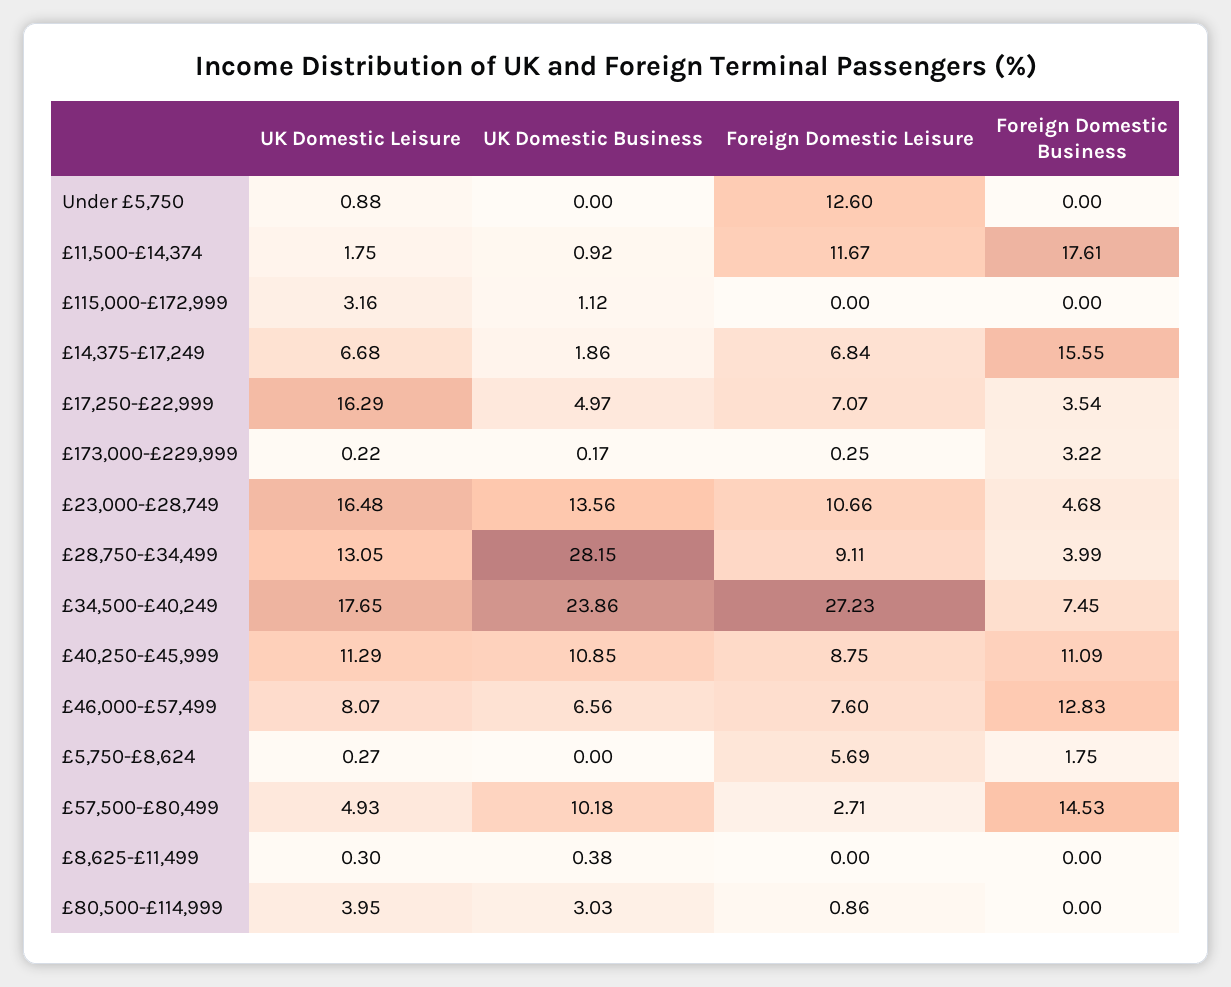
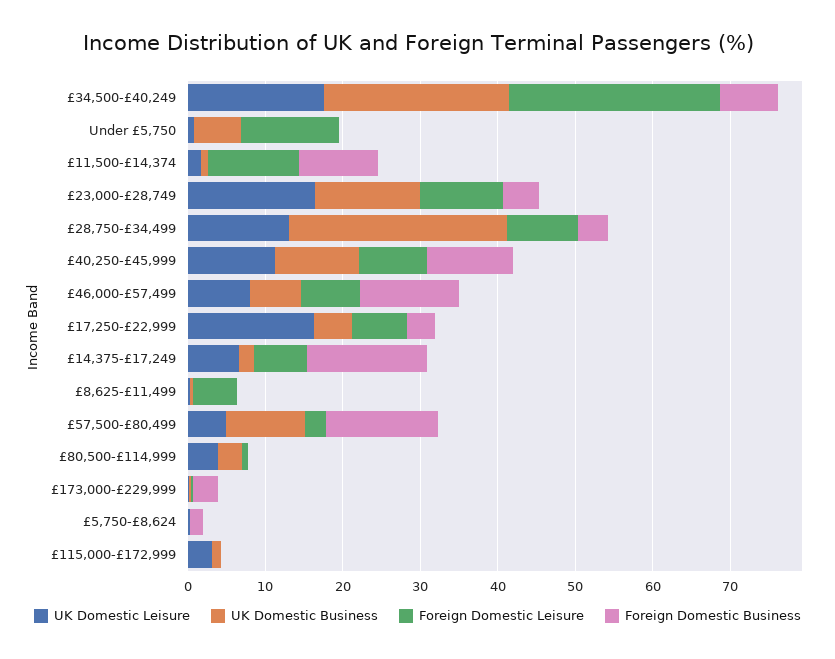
  {
    "UK Domestic Leisure": {
      "Under £5,750": 0.88,
      "£11,500-£14,374": 1.75,
      "£115,000-£172,999": 3.16,
      "£14,375-£17,249": 6.68,
      "£17,250-£22,999": 16.29,
      "£173,000-£229,999": 0.22,
      "£23,000-£28,749": 16.48,
      "£28,750-£34,499": 13.05,
      "£34,500-£40,249": 17.65,
      "£40,250-£45,999": 11.29,
      "£46,000-£57,499": 8.07,
      "£5,750-£8,624": 0.27,
      "£57,500-£80,499": 4.93,
      "£8,625-£11,499": 0.3,
      "£80,500-£114,999": 3.95
    },
    "UK Domestic Business": {
-     "Under £5,750": 0,
+     "Under £5,750": 6,
      "£11,500-£14,374": 0.92,
      "£115,000-£172,999": 1.12,
      "£14,375-£17,249": 1.86,
      "£17,250-£22,999": 4.97,
      "£173,000-£229,999": 0.17,
      "£23,000-£28,749": 13.56,
      "£28,750-£34,499": 28.15,
      "£34,500-£40,249": 23.86,
      "£40,250-£45,999": 10.85,
      "£46,000-£57,499": 6.56,
      "£5,750-£8,624": 0,
      "£57,500-£80,499": 10.18,
      "£8,625-£11,499": 0.38,
      "£80,500-£114,999": 3.03
    },
    "Foreign Domestic Leisure": {
      "Under £5,750": 12.6,
      "£11,500-£14,374": 11.67,
      "£115,000-£172,999": 0,
      "£14,375-£17,249": 6.84,
      "£17,250-£22,999": 7.07,
      "£173,000-£229,999": 0.25,
      "£23,000-£28,749": 10.66,
      "£28,750-£34,499": 9.11,
      "£34,500-£40,249": 27.23,
      "£40,250-£45,999": 8.75,
      "£46,000-£57,499": 7.6,
-     "£5,750-£8,624": 5.69,
+     "£5,750-£8,624": 0,
      "£57,500-£80,499": 2.71,
-     "£8,625-£11,499": 0,
+     "£8,625-£11,499": 6,
      "£80,500-£114,999": 0.86
    },
    "Foreign Domestic Business": {
      "Under £5,750": 0,
-     "£11,500-£14,374": 17.61,
+     "£11,500-£14,374": 10,
      "£115,000-£172,999": 0,
      "£14,375-£17,249": 15.55,
      "£17,250-£22,999": 3.54,
      "£173,000-£229,999": 3.22,
      "£23,000-£28,749": 4.68,
      "£28,750-£34,499": 3.99,
      "£34,500-£40,249": 7.45,
      "£40,250-£45,999": 11.09,
      "£46,000-£57,499": 12.83,
      "£5,750-£8,624": 1.75,
      "£57,500-£80,499": 14.53,
      "£8,625-£11,499": 0,
      "£80,500-£114,999": 0
    }
  }

